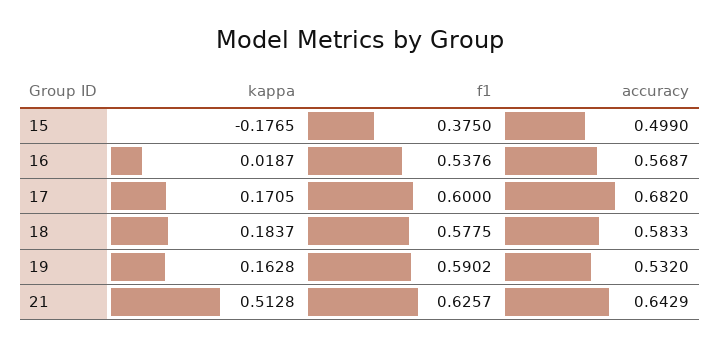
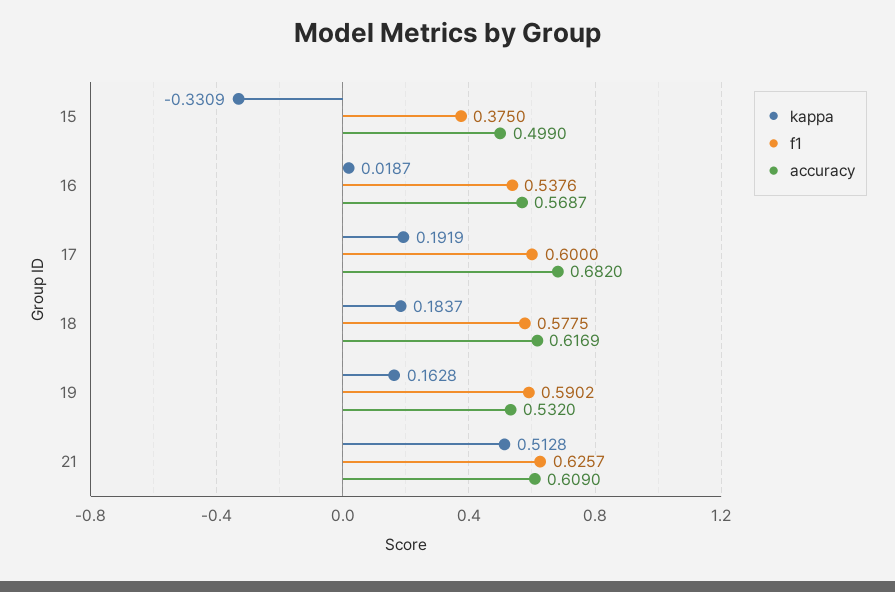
  {
    "kappa": {
-     "15": -0.1765,
+     "15": -0.3309,
      "16": 0.0187,
-     "17": 0.1705,
+     "17": 0.1919,
      "18": 0.1837,
      "19": 0.1628,
      "21": 0.5128
    },
    "f1": {
      "15": 0.375,
      "16": 0.5376,
      "17": 0.6,
      "18": 0.5775,
      "19": 0.5902,
      "21": 0.6257
    },
    "accuracy": {
      "15": 0.499,
      "16": 0.5687,
      "17": 0.682,
-     "18": 0.5833,
+     "18": 0.6169,
      "19": 0.532,
-     "21": 0.6429
+     "21": 0.609
    }
  }

